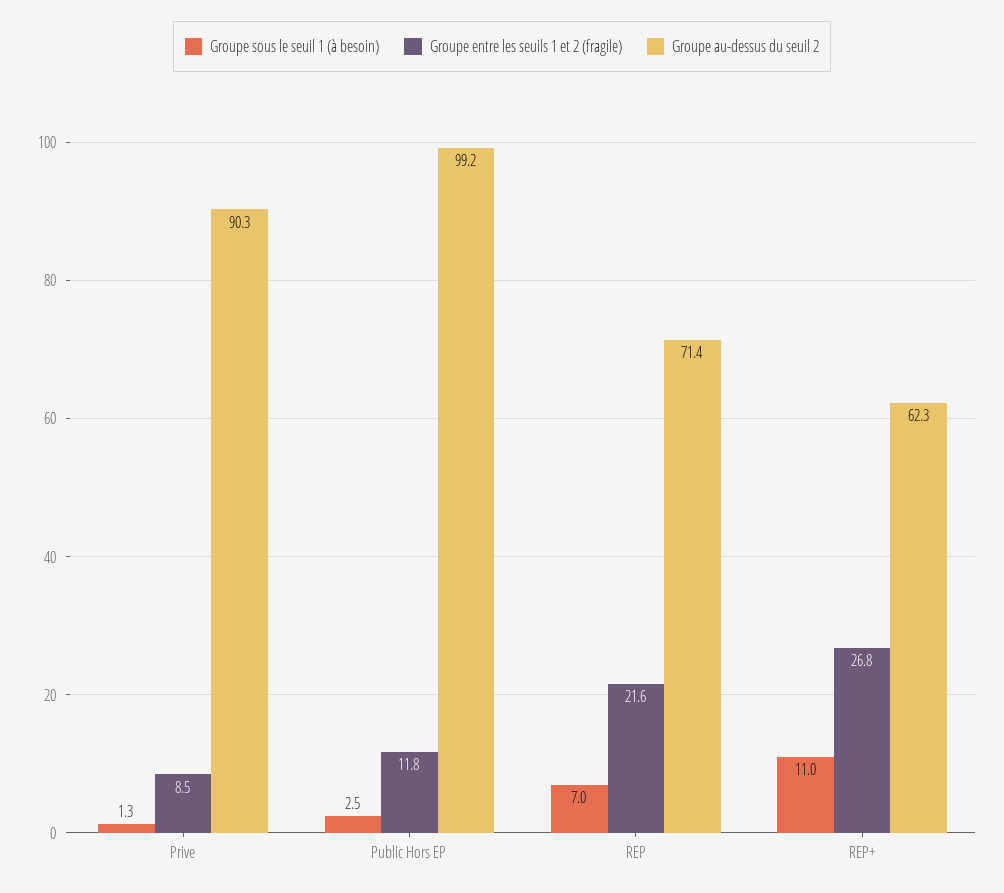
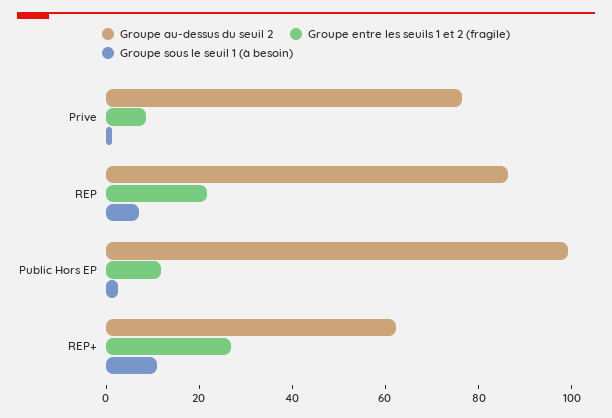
  {
    "Groupe sous le seuil 1 (à besoin)": {
      "Prive": 1.3,
      "Public Hors EP": 2.5,
      "REP": 7,
      "REP+": 11
    },
    "Groupe entre les seuils 1 et 2 (fragile)": {
      "Prive": 8.5,
      "Public Hors EP": 11.8,
      "REP": 21.6,
      "REP+": 26.8
    },
    "Groupe au-dessus du seuil 2": {
-     "Prive": 90.3,
+     "Prive": 75,
      "Public Hors EP": 99.2,
-     "REP": 71.4,
+     "REP": 85,
      "REP+": 62.3
    }
  }

